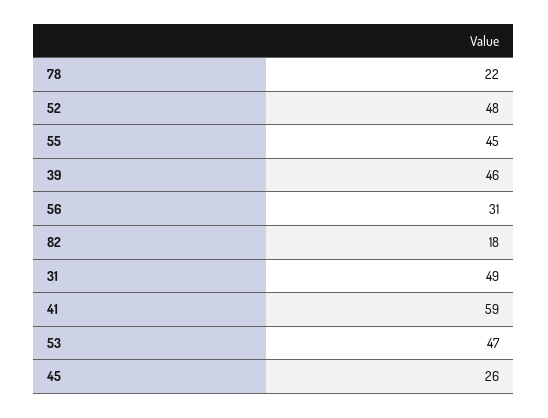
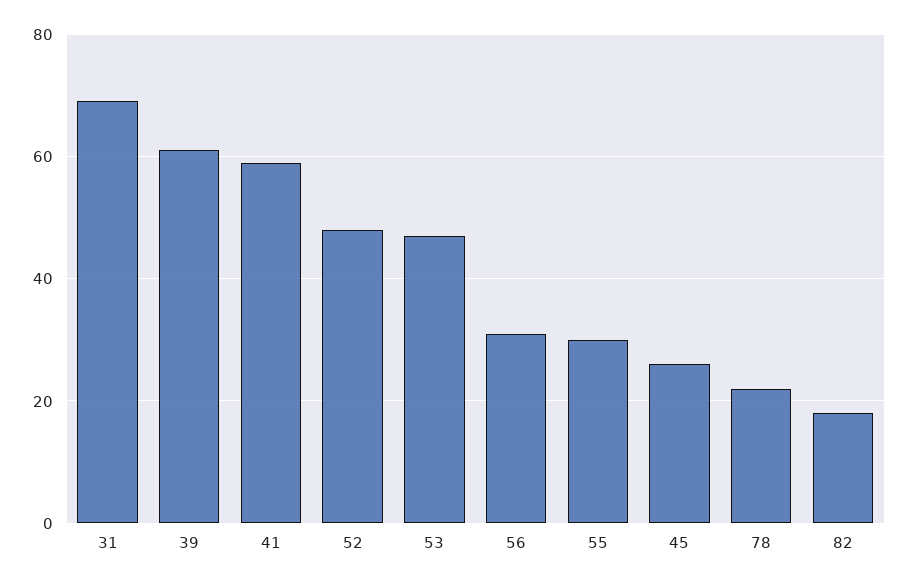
  {
    "78": 22,
    "52": 48,
-   "55": 45,
+   "55": 30,
-   "39": 46,
+   "39": 60,
    "56": 31,
    "82": 18,
-   "31": 49,
+   "31": 70,
    "41": 59,
    "53": 47,
    "45": 26
  }

